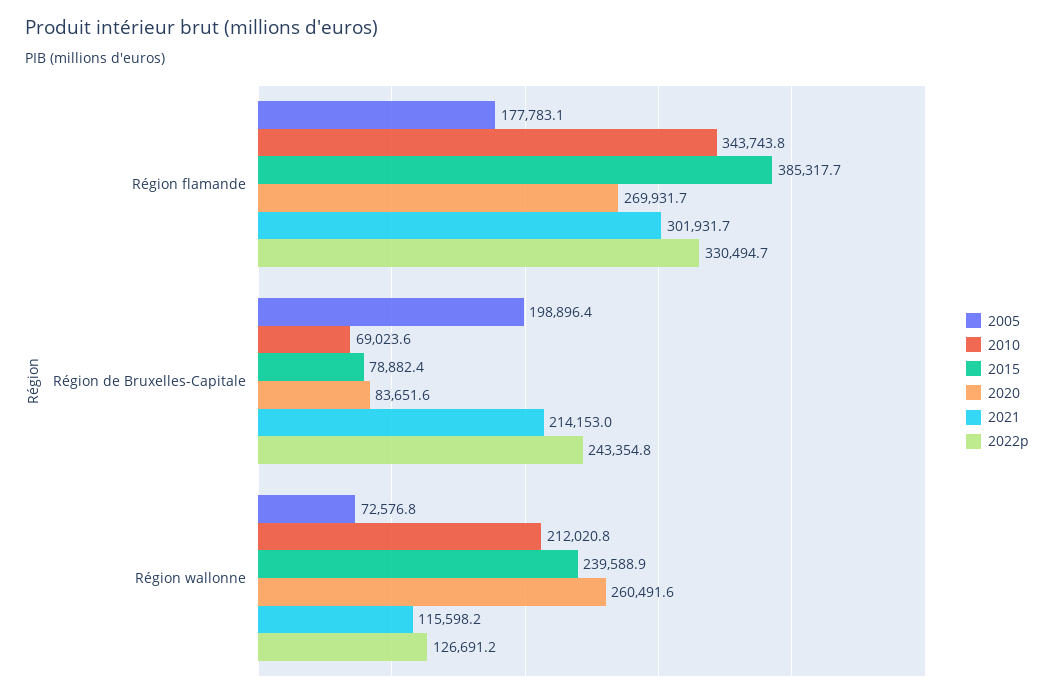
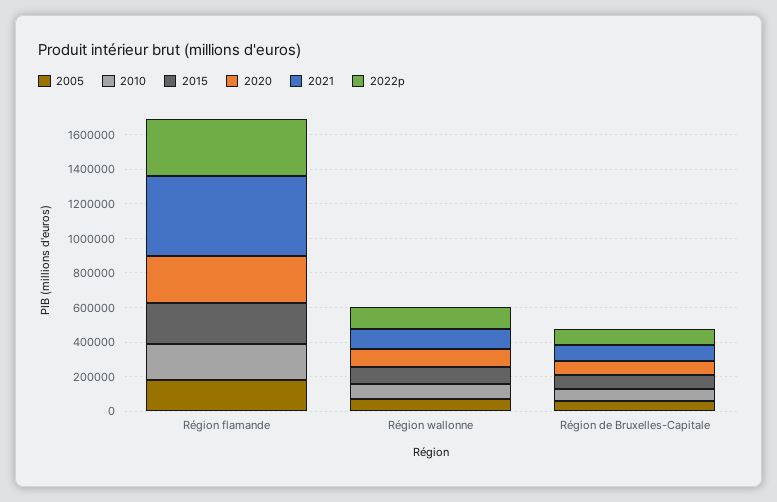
  {
    "2005": {
      "Région flamande": 177783.1,
-     "Région de Bruxelles-Capitale": 198896.4,
+     "Région de Bruxelles-Capitale": 50000,
      "Région wallonne": 72576.8
    },
    "2010": {
-     "Région flamande": 343743.8,
+     "Région flamande": 200000,
      "Région de Bruxelles-Capitale": 69023.6,
-     "Région wallonne": 212020.8
+     "Région wallonne": 100000
    },
    "2015": {
-     "Région flamande": 385317.7,
+     "Région flamande": 250000,
      "Région de Bruxelles-Capitale": 78882.4,
-     "Région wallonne": 239588.9
+     "Région wallonne": 100000
    },
    "2020": {
      "Région flamande": 269931.7,
      "Région de Bruxelles-Capitale": 83651.6,
-     "Région wallonne": 260491.6
+     "Région wallonne": 100000
    },
    "2021": {
-     "Région flamande": 301931.7,
+     "Région flamande": 450000,
-     "Région de Bruxelles-Capitale": 214153,
+     "Région de Bruxelles-Capitale": 100000,
      "Région wallonne": 115598.2
    },
    "2022p": {
      "Région flamande": 330494.7,
-     "Région de Bruxelles-Capitale": 243354.8,
+     "Région de Bruxelles-Capitale": 100000,
      "Région wallonne": 126691.2
    }
  }

